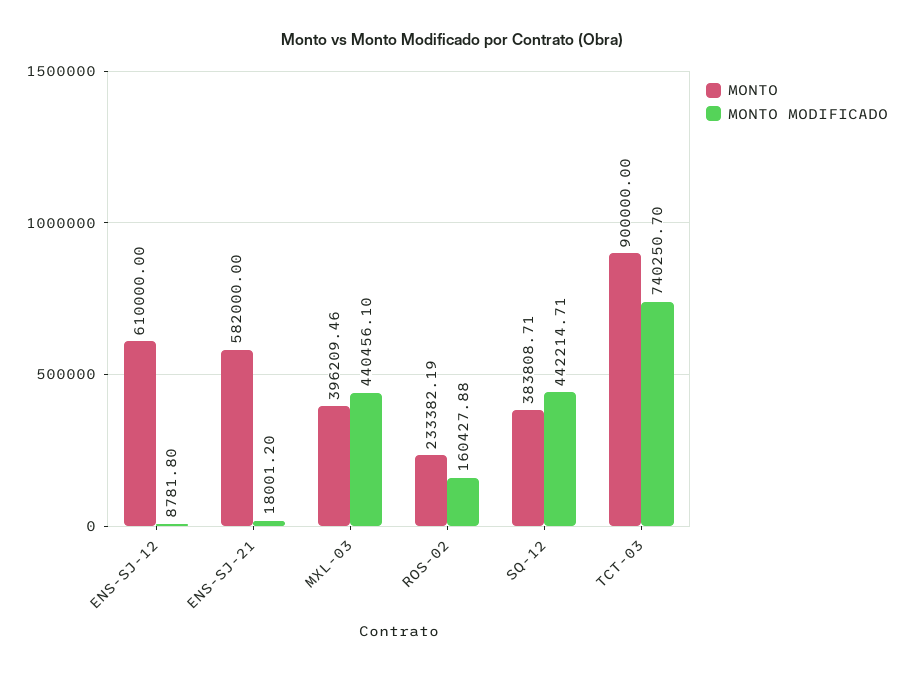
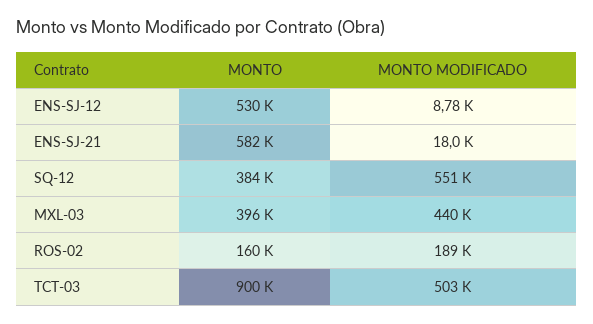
  {
    "MONTO": {
-     "ENS-SJ-12": 610000,
+     "ENS-SJ-12": 530000,
      "ENS-SJ-21": 582000,
      "MXL-03": 396209.46,
-     "ROS-02": 233382.19,
+     "ROS-02": 160000,
      "SQ-12": 383808.71,
      "TCT-03": 900000
    },
    "MONTO MODIFICADO": {
      "ENS-SJ-12": 8781.8,
      "ENS-SJ-21": 18001.2,
      "MXL-03": 440456.1,
-     "ROS-02": 160427.88,
+     "ROS-02": 189000,
-     "SQ-12": 442214.71,
+     "SQ-12": 551000,
-     "TCT-03": 740250.7
+     "TCT-03": 503000
    }
  }

